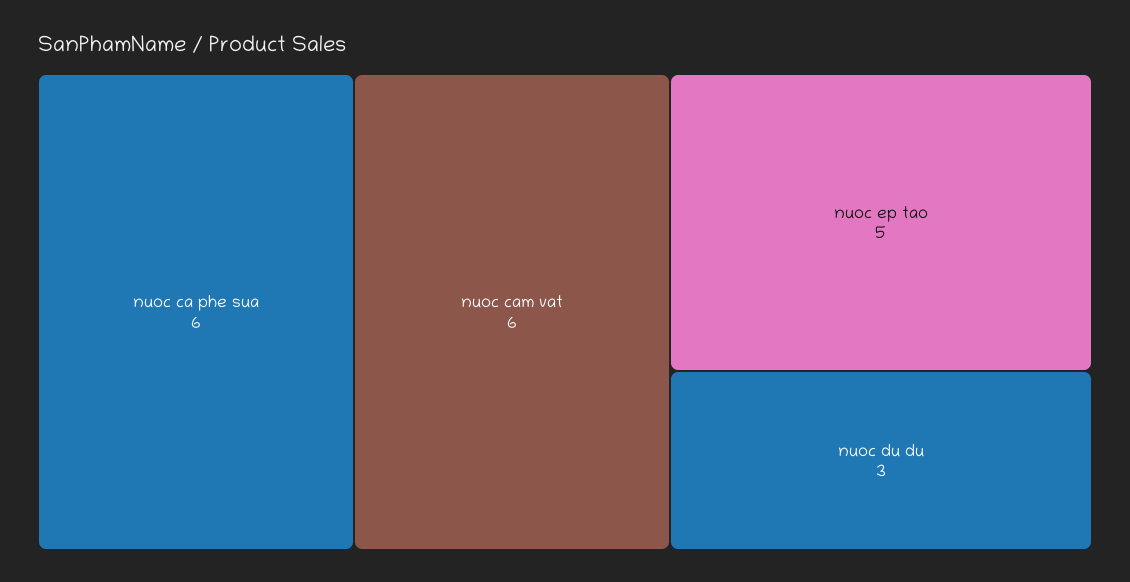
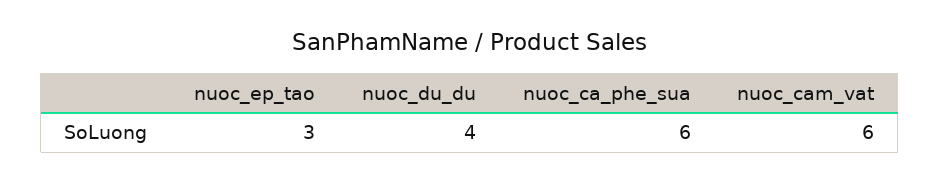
  {
    "nuoc ca phe sua": 6,
    "nuoc cam vat": 6,
-   "nuoc ep tao": 5,
+   "nuoc ep tao": 3,
-   "nuoc du du": 3
+   "nuoc du du": 4
  }

